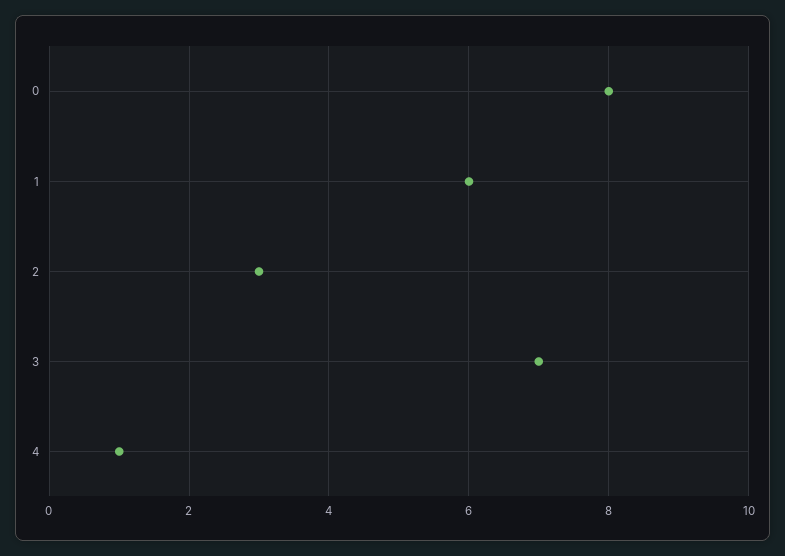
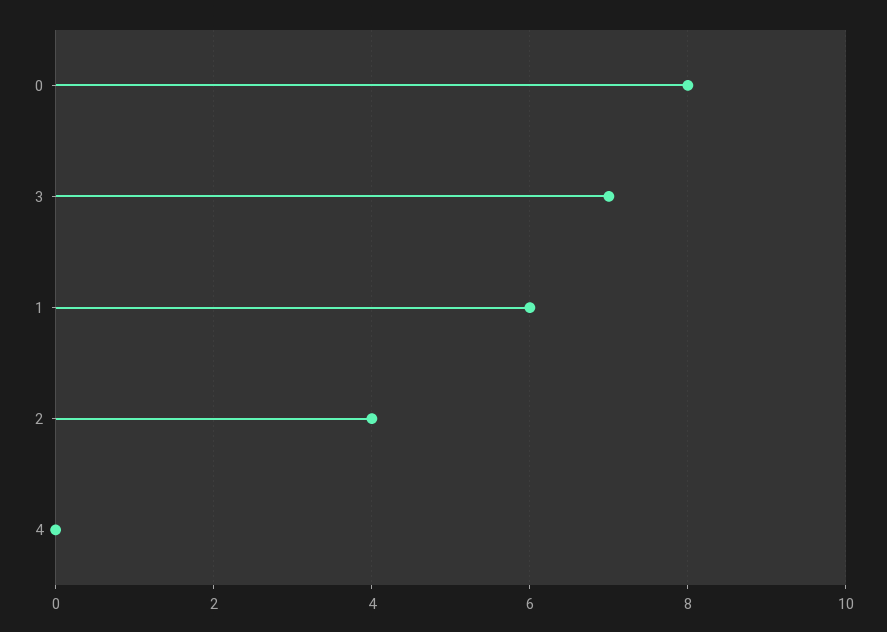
  {
    "0": 8,
    "1": 6,
-   "2": 3,
+   "2": 4,
    "3": 7,
-   "4": 1
+   "4": 0
  }

